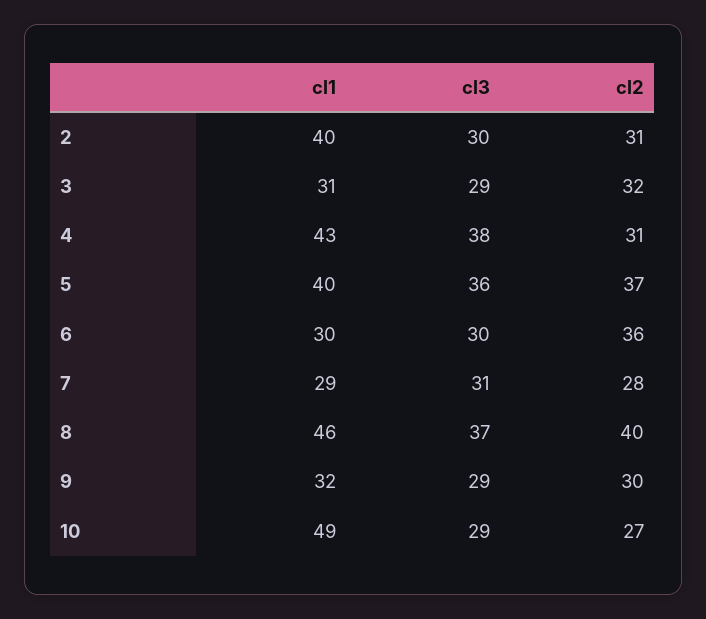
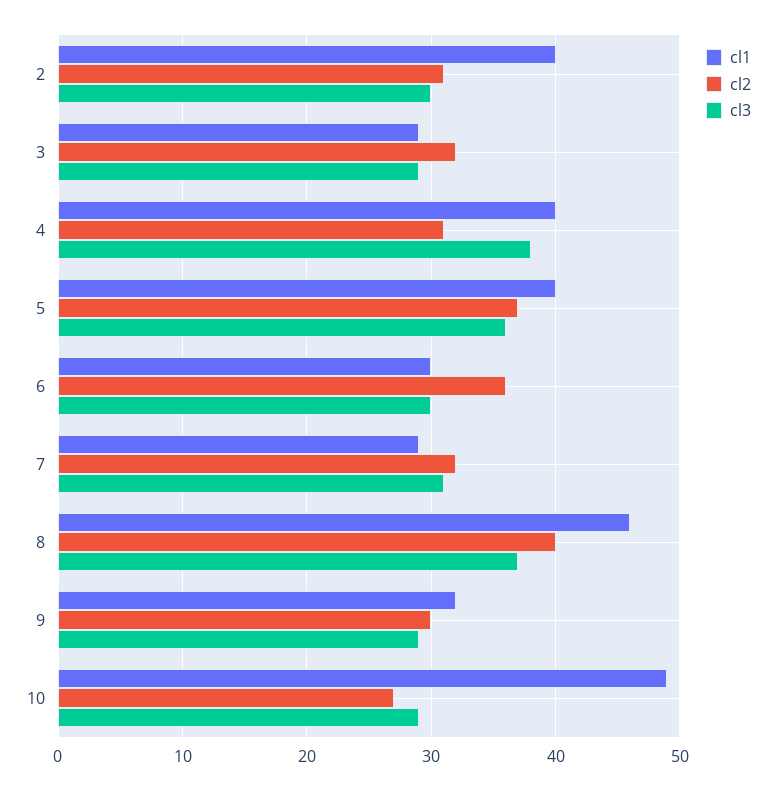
  {
    "cl1": {
      "2": 40,
-     "3": 31,
+     "3": 29,
-     "4": 43,
+     "4": 40,
      "5": 40,
      "6": 30,
      "7": 29,
      "8": 46,
      "9": 32,
      "10": 49
    },
    "cl3": {
      "2": 30,
      "3": 29,
      "4": 38,
      "5": 36,
      "6": 30,
      "7": 31,
      "8": 37,
      "9": 29,
      "10": 29
    },
    "cl2": {
      "2": 31,
      "3": 32,
      "4": 31,
      "5": 37,
      "6": 36,
-     "7": 28,
+     "7": 32,
      "8": 40,
      "9": 30,
      "10": 27
    }
  }

